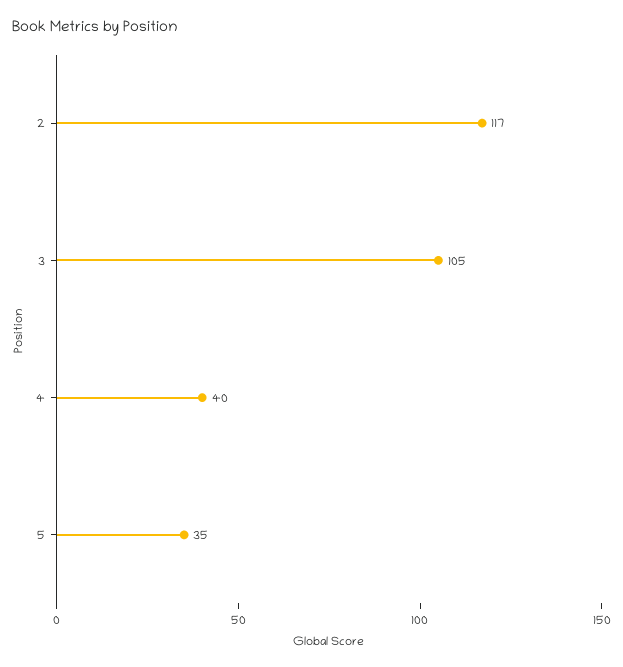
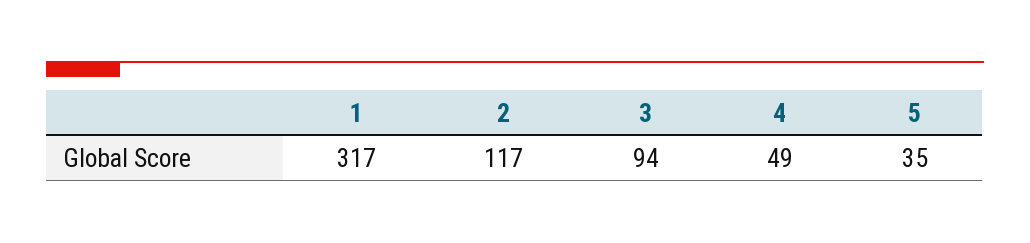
  {
    "2": 117,
-   "3": 105,
+   "3": 94,
-   "4": 40,
+   "4": 49,
-   "5": 35
+   "5": 35,
+   "1": 317
  }

